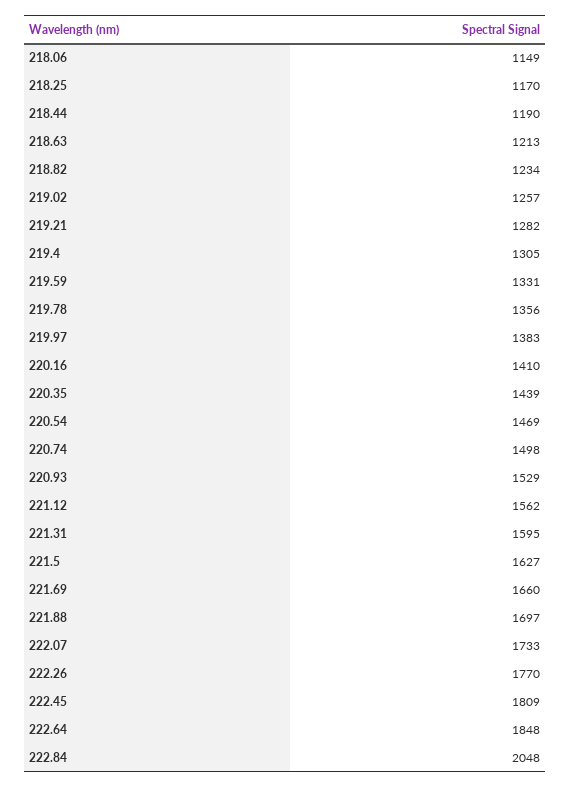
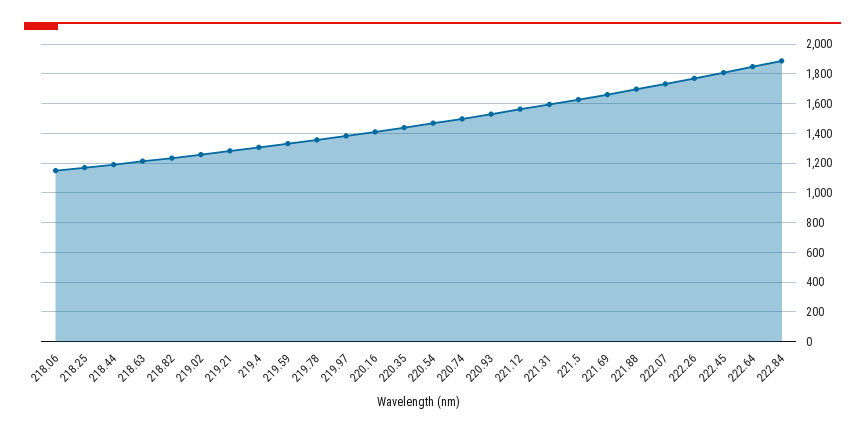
  {
    "218.06": 1149,
    "218.25": 1170,
    "218.44": 1190,
    "218.63": 1213,
    "218.82": 1234,
    "219.02": 1257,
    "219.21": 1282,
    "219.4": 1305,
    "219.59": 1331,
    "219.78": 1356,
    "219.97": 1383,
    "220.16": 1410,
    "220.35": 1439,
    "220.54": 1469,
    "220.74": 1498,
    "220.93": 1529,
    "221.12": 1562,
    "221.31": 1595,
    "221.5": 1627,
    "221.69": 1660,
    "221.88": 1697,
    "222.07": 1733,
    "222.26": 1770,
    "222.45": 1809,
    "222.64": 1848,
-   "222.84": 2048
+   "222.84": 1900
  }

